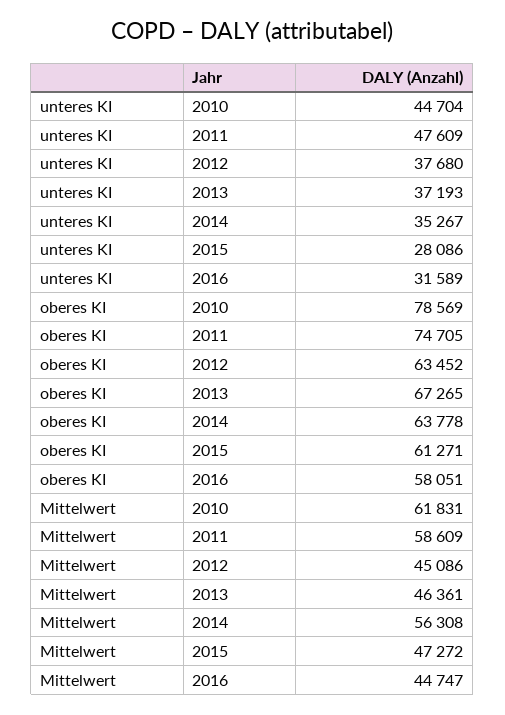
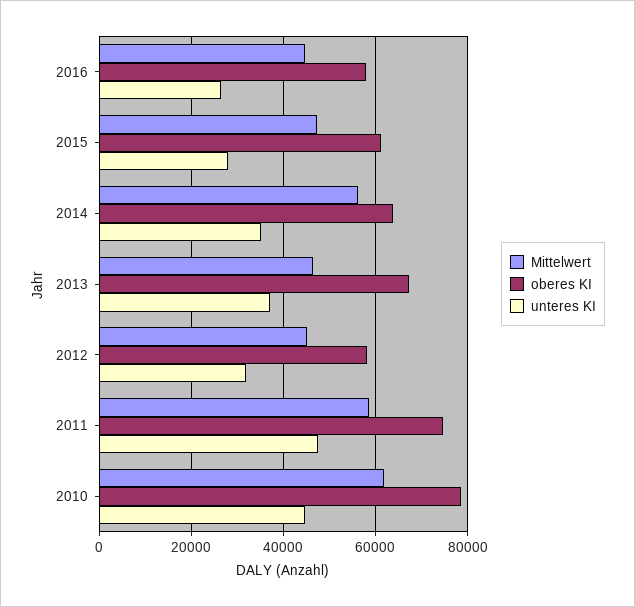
  {
    "unteres KI": {
      "2010": 44704,
      "2011": 47609,
-     "2012": 37680,
+     "2012": 32000,
      "2013": 37193,
      "2014": 35267,
      "2015": 28086,
-     "2016": 31589
+     "2016": 26000
    },
    "oberes KI": {
      "2010": 78569,
      "2011": 74705,
-     "2012": 63452,
+     "2012": 58000,
      "2013": 67265,
      "2014": 63778,
      "2015": 61271,
      "2016": 58051
    },
    "Mittelwert": {
      "2010": 61831,
      "2011": 58609,
      "2012": 45086,
      "2013": 46361,
      "2014": 56308,
      "2015": 47272,
      "2016": 44747
    }
  }

